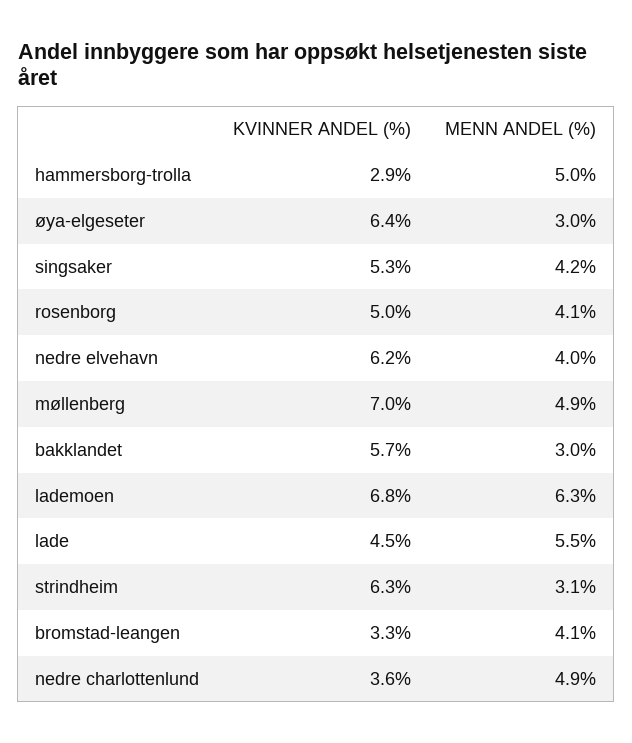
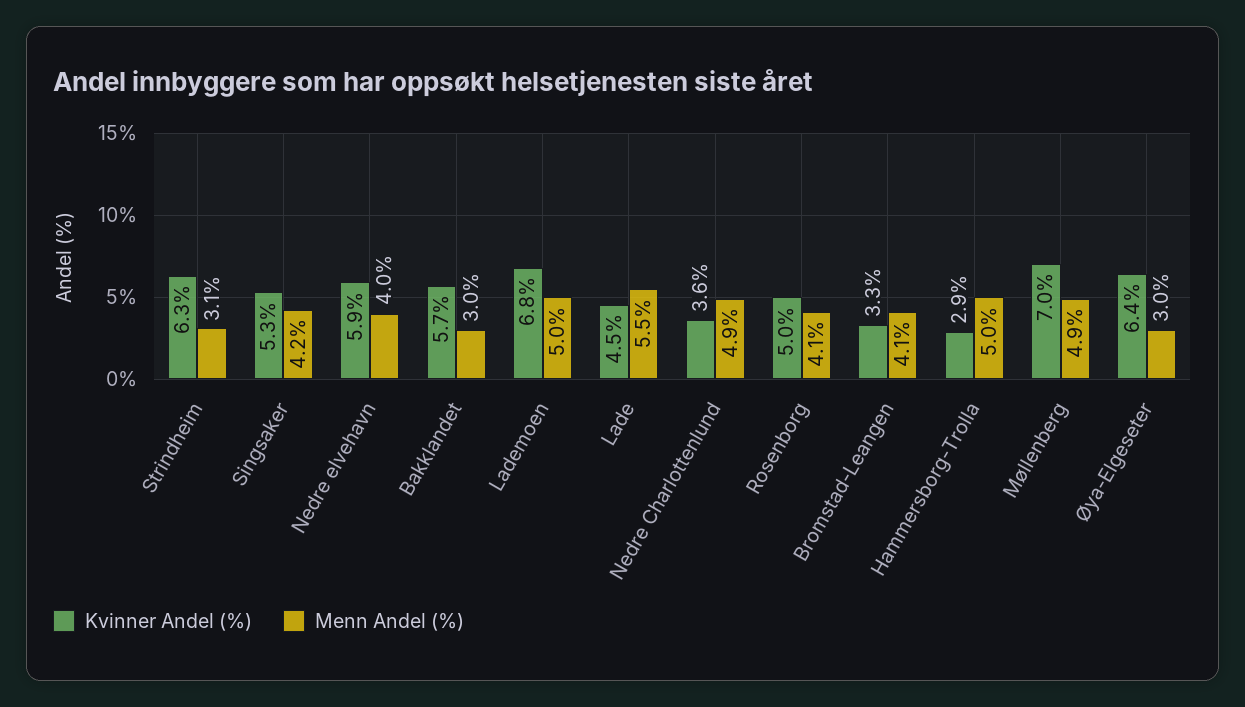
  {
    "KVINNER ANDEL (%)": {
      "hammersborg-trolla": 2.9,
      "øya-elgeseter": 6.4,
      "singsaker": 5.3,
      "rosenborg": 5,
-     "nedre elvehavn": 6.2,
+     "nedre elvehavn": 5.9,
      "møllenberg": 7,
      "bakklandet": 5.7,
      "lademoen": 6.8,
      "lade": 4.5,
      "strindheim": 6.3,
      "bromstad-leangen": 3.3,
      "nedre charlottenlund": 3.6
    },
    "MENN ANDEL (%)": {
      "hammersborg-trolla": 5,
      "øya-elgeseter": 3,
      "singsaker": 4.2,
      "rosenborg": 4.1,
      "nedre elvehavn": 4,
      "møllenberg": 4.9,
      "bakklandet": 3,
-     "lademoen": 6.3,
+     "lademoen": 5,
      "lade": 5.5,
      "strindheim": 3.1,
      "bromstad-leangen": 4.1,
      "nedre charlottenlund": 4.9
    }
  }

